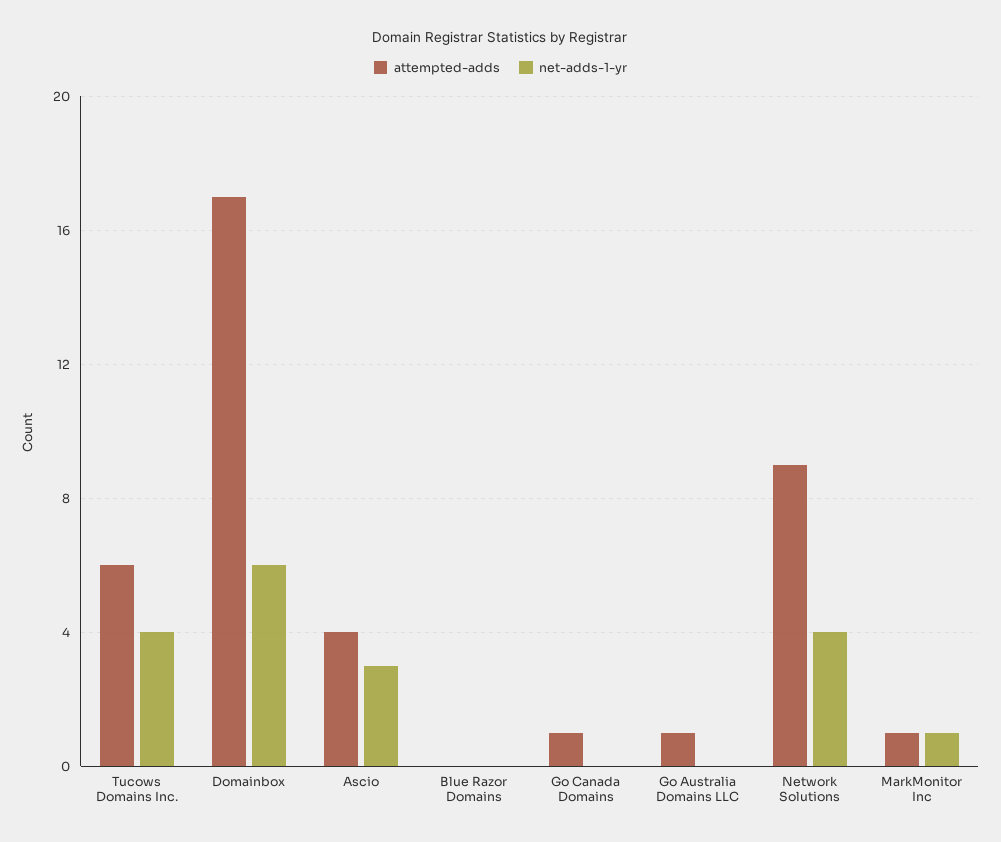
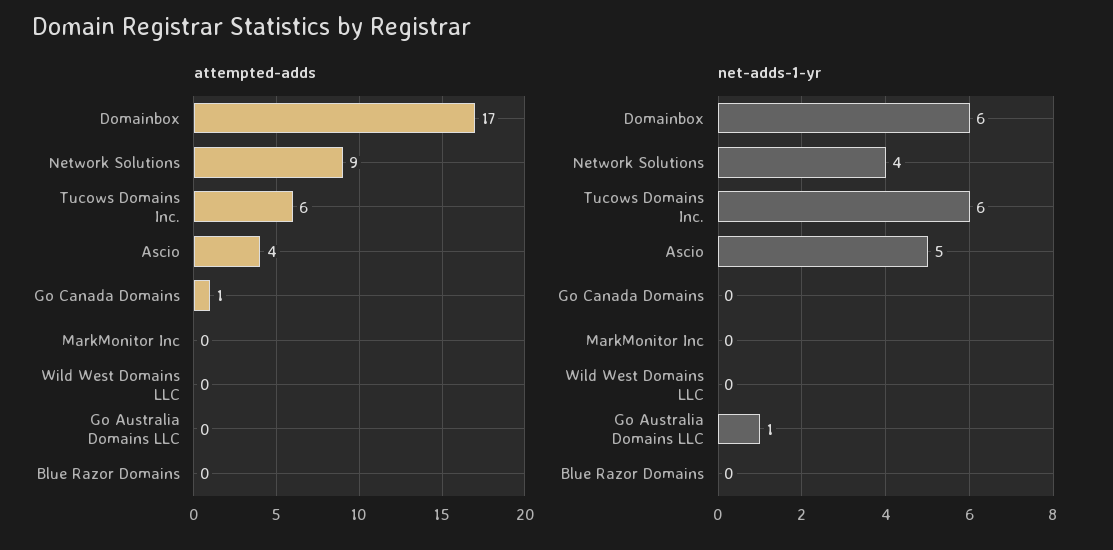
  {
    "attempted-adds": {
      "Tucows Domains Inc.": 6,
      "Domainbox": 17,
      "Ascio": 4,
      "Blue Razor Domains": 0,
      "Go Canada Domains": 1,
-     "Go Australia Domains LLC": 1,
+     "Go Australia Domains LLC": 0,
      "Network Solutions": 9,
-     "MarkMonitor Inc": 1
+     "MarkMonitor Inc": 0,
+     "Wild West Domains LLC": 0
    },
    "net-adds-1-yr": {
-     "Tucows Domains Inc.": 4,
+     "Tucows Domains Inc.": 6,
      "Domainbox": 6,
-     "Ascio": 3,
+     "Ascio": 5,
      "Blue Razor Domains": 0,
      "Go Canada Domains": 0,
-     "Go Australia Domains LLC": 0,
+     "Go Australia Domains LLC": 1,
      "Network Solutions": 4,
-     "MarkMonitor Inc": 1
+     "MarkMonitor Inc": 0,
+     "Wild West Domains LLC": 0
    }
  }

